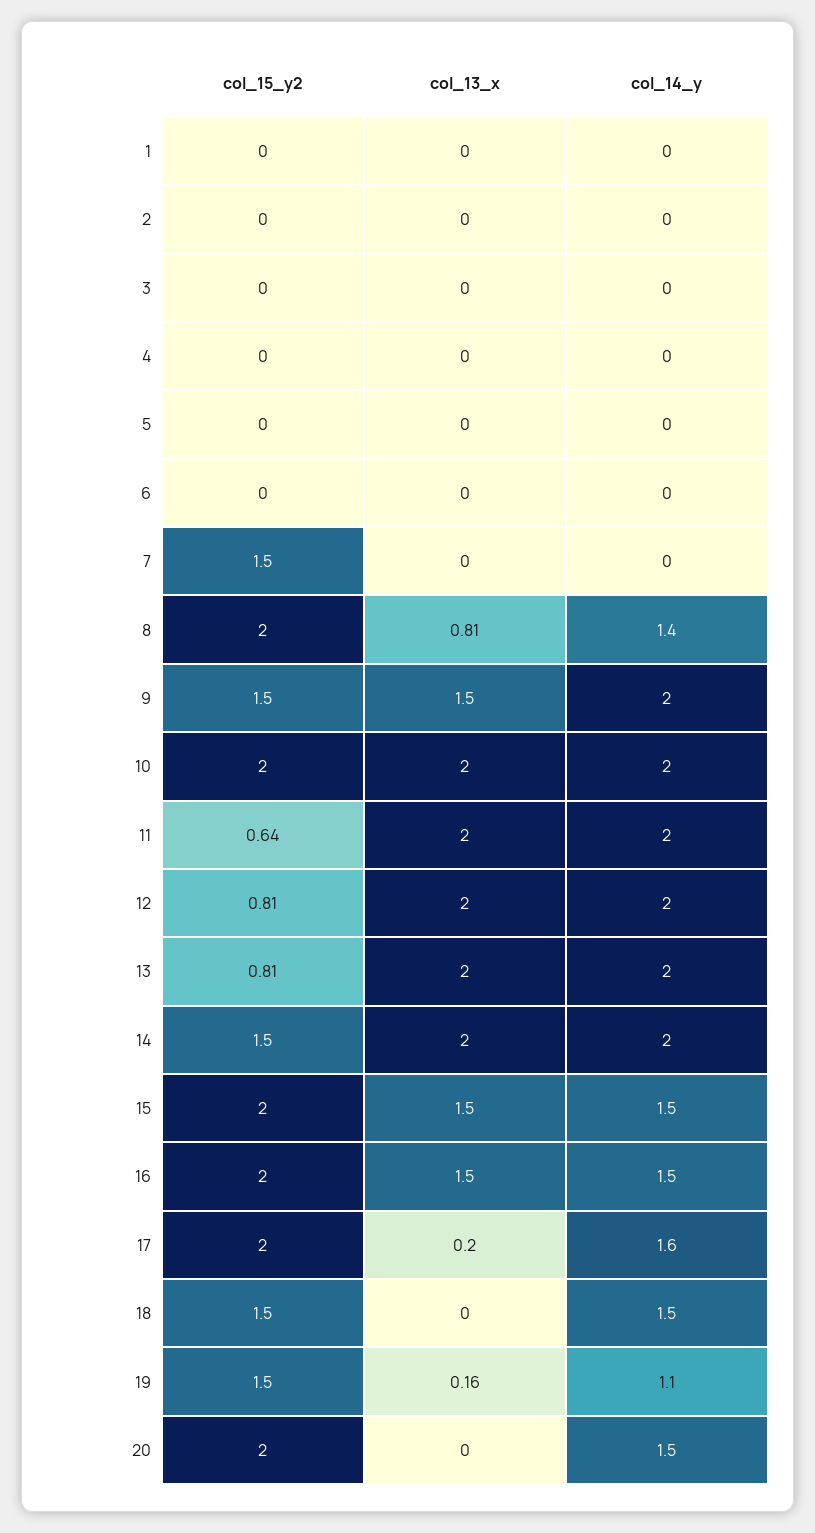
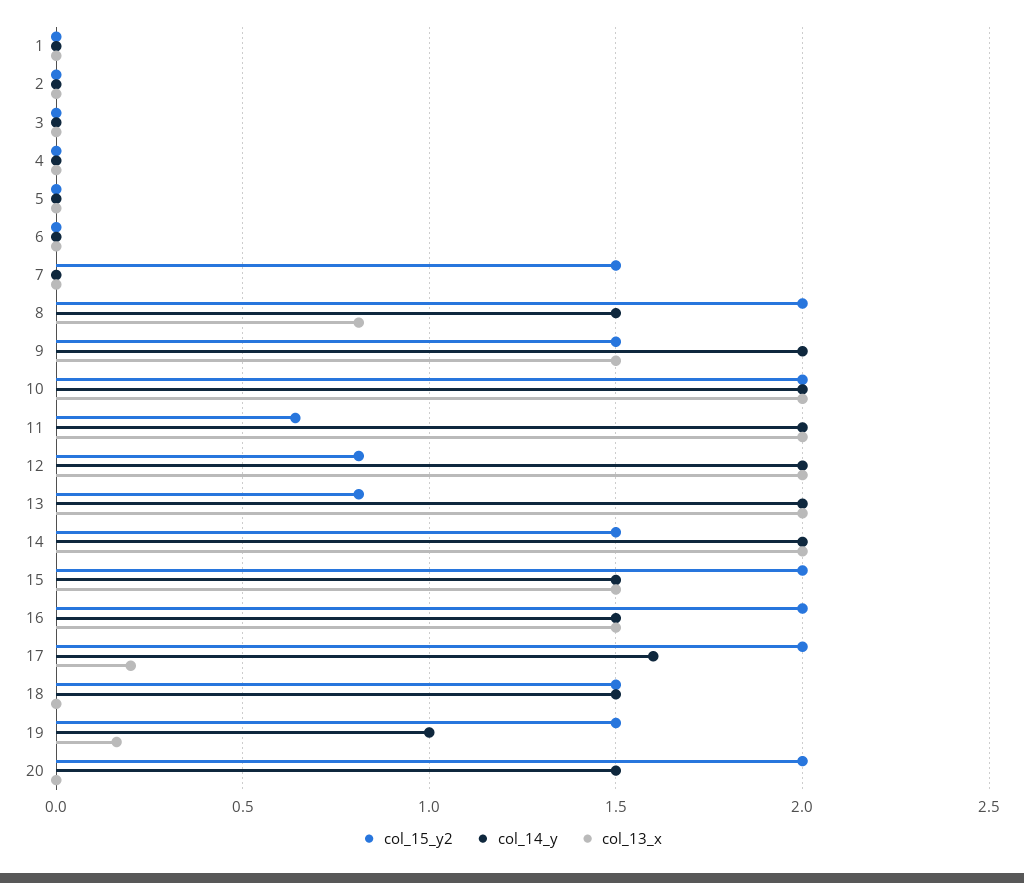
  {
    "col_15_y2": {
      "1": 0,
      "2": 0,
      "3": 0,
      "4": 0,
      "5": 0,
      "6": 0,
      "7": 1.5,
      "8": 2,
      "9": 1.5,
      "10": 2,
      "11": 0.64,
      "12": 0.81,
      "13": 0.81,
      "14": 1.5,
      "15": 2,
      "16": 2,
      "17": 2,
      "18": 1.5,
      "19": 1.5,
      "20": 2
    },
    "col_13_x": {
      "1": 0,
      "2": 0,
      "3": 0,
      "4": 0,
      "5": 0,
      "6": 0,
      "7": 0,
      "8": 0.81,
      "9": 1.5,
      "10": 2,
      "11": 2,
      "12": 2,
      "13": 2,
      "14": 2,
      "15": 1.5,
      "16": 1.5,
      "17": 0.2,
      "18": 0,
      "19": 0.16,
      "20": 0
    },
    "col_14_y": {
      "1": 0,
      "2": 0,
      "3": 0,
      "4": 0,
      "5": 0,
      "6": 0,
      "7": 0,
-     "8": 1.4,
+     "8": 1.5,
      "9": 2,
      "10": 2,
      "11": 2,
      "12": 2,
      "13": 2,
      "14": 2,
      "15": 1.5,
      "16": 1.5,
      "17": 1.6,
      "18": 1.5,
-     "19": 1.1,
+     "19": 1,
      "20": 1.5
    }
  }

